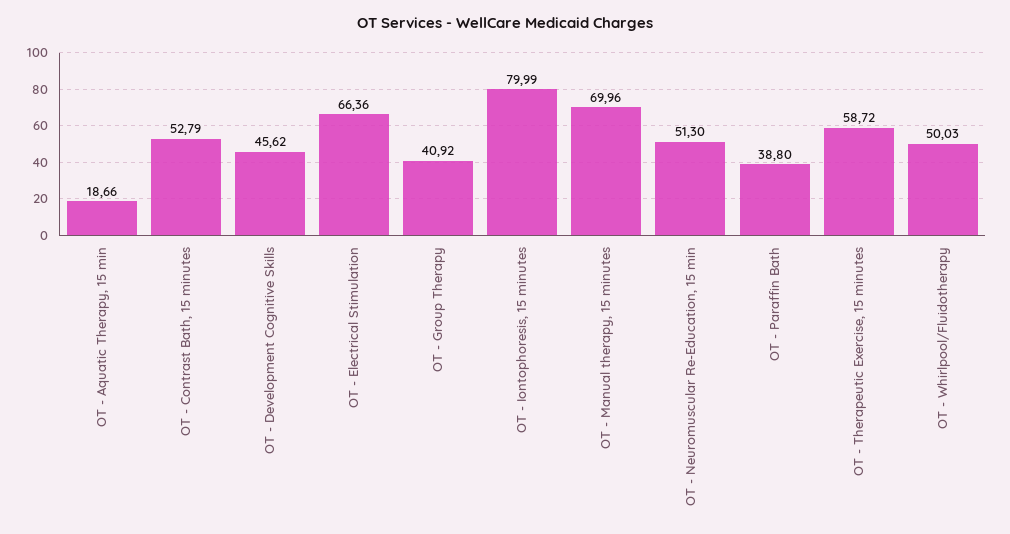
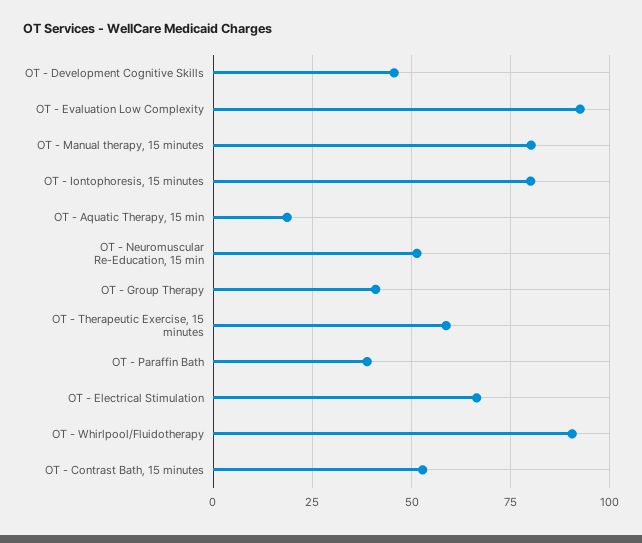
  {
    "OT - Aquatic Therapy, 15 min": 18.66,
    "OT - Contrast Bath, 15 minutes": 52.79,
    "OT - Development Cognitive Skills": 45.62,
    "OT - Electrical Stimulation": 66.36,
    "OT - Group Therapy": 40.92,
    "OT - Iontophoresis, 15 minutes": 79.99,
-   "OT - Manual therapy, 15 minutes": 69.96,
+   "OT - Manual therapy, 15 minutes": 80,
    "OT - Neuromuscular Re-Education, 15 min": 51.3,
    "OT - Paraffin Bath": 38.8,
    "OT - Therapeutic Exercise, 15 minutes": 58.72,
-   "OT - Whirlpool/Fluidotherapy": 50.03
+   "OT - Whirlpool/Fluidotherapy": 90,
+   "OT - Evaluation Low Complexity": 92.5
  }

